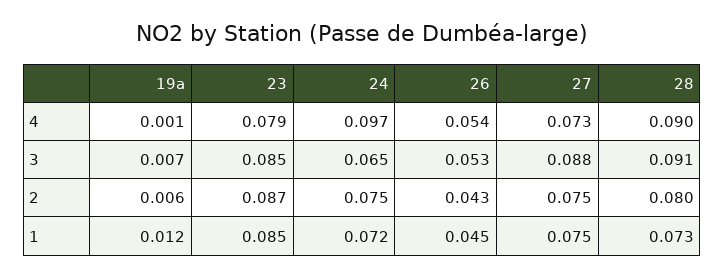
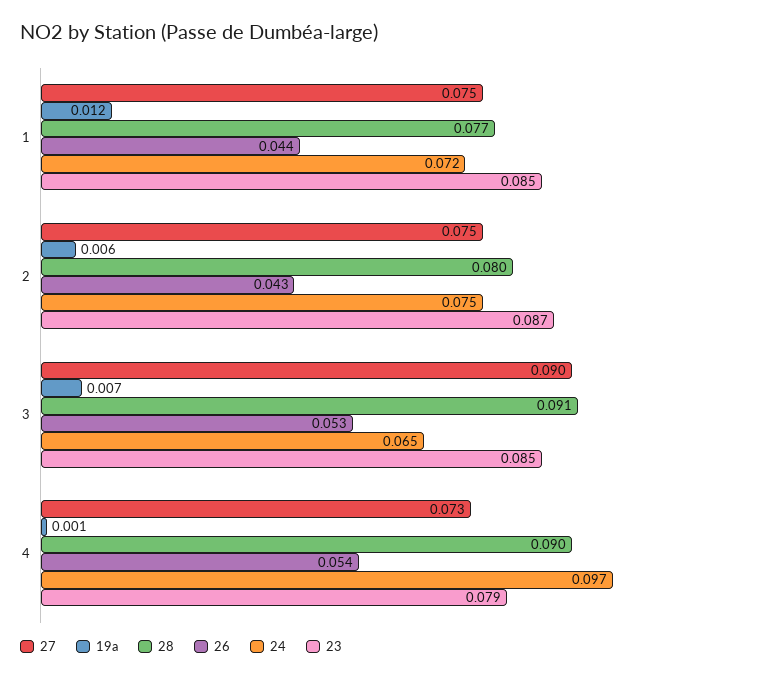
  {
    "19a": {
      "4": 0.001,
      "3": 0.007,
      "2": 0.006,
      "1": 0.012
    },
    "23": {
      "4": 0.079,
      "3": 0.085,
      "2": 0.087,
      "1": 0.085
    },
    "24": {
      "4": 0.097,
      "3": 0.065,
      "2": 0.075,
      "1": 0.072
    },
    "26": {
      "4": 0.054,
      "3": 0.053,
      "2": 0.043,
-     "1": 0.045
+     "1": 0.044
    },
    "27": {
      "4": 0.073,
-     "3": 0.088,
+     "3": 0.09,
      "2": 0.075,
      "1": 0.075
    },
    "28": {
      "4": 0.09,
      "3": 0.091,
      "2": 0.08,
-     "1": 0.073
+     "1": 0.077
    }
  }

